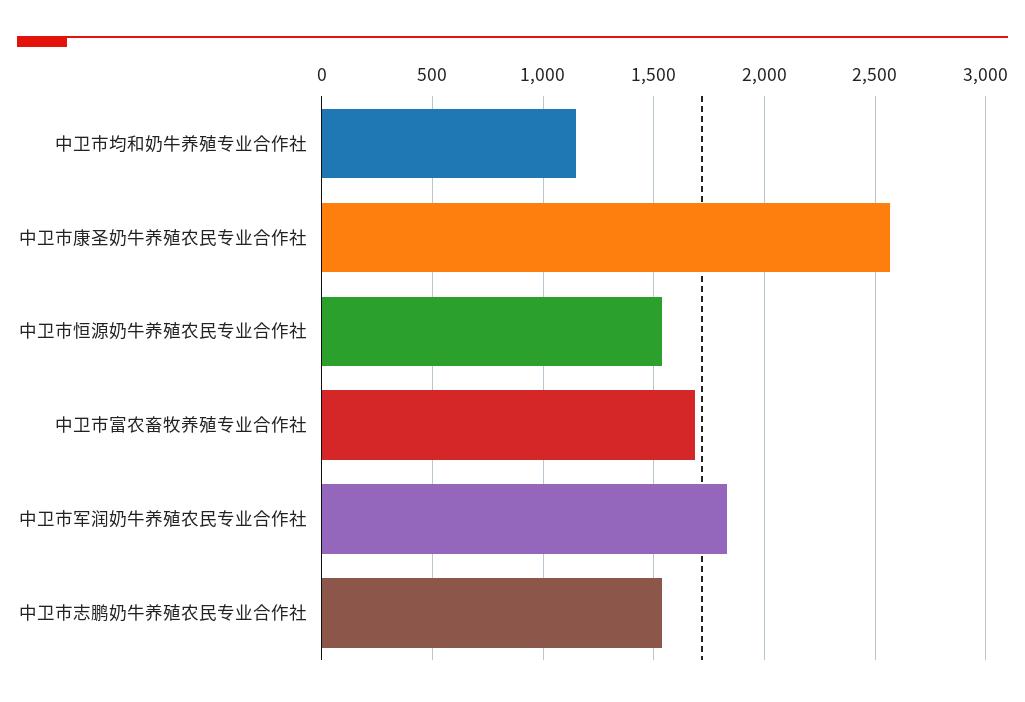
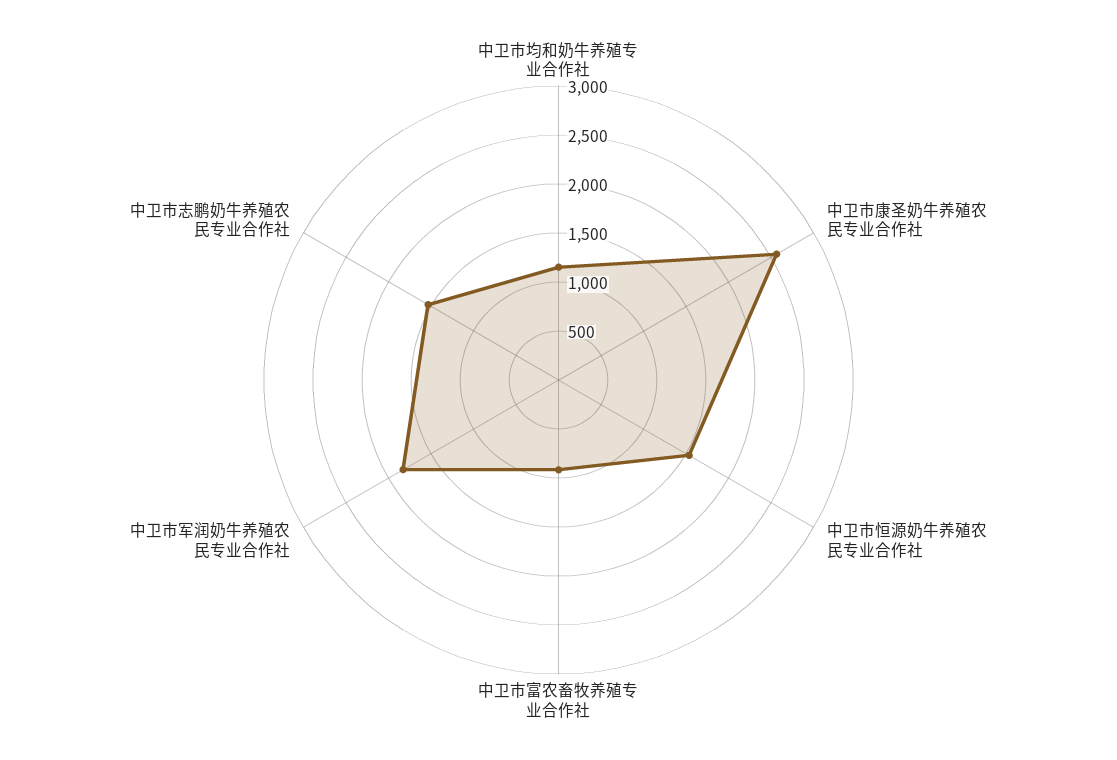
  {
    "中卫市均和奶牛养殖专业合作社": 1150,
    "中卫市康圣奶牛养殖农民专业合作社": 2550,
    "中卫市恒源奶牛养殖农民专业合作社": 1550,
-   "中卫市富农畜牧养殖专业合作社": 1700,
+   "中卫市富农畜牧养殖专业合作社": 900,
    "中卫市军润奶牛养殖农民专业合作社": 1850,
    "中卫市志鹏奶牛养殖农民专业合作社": 1550
  }

